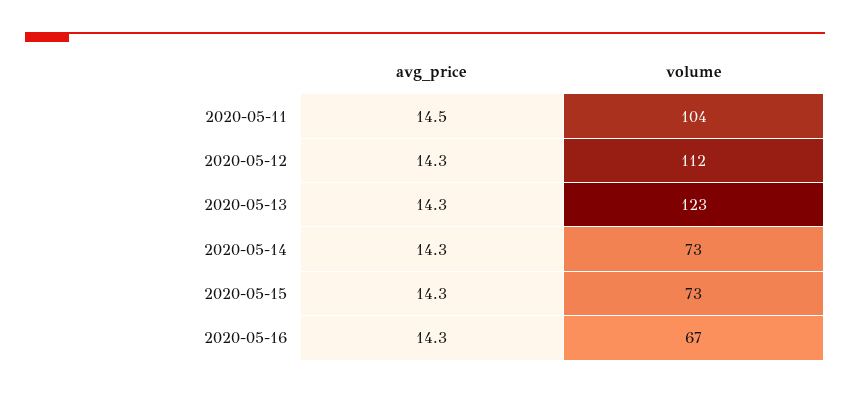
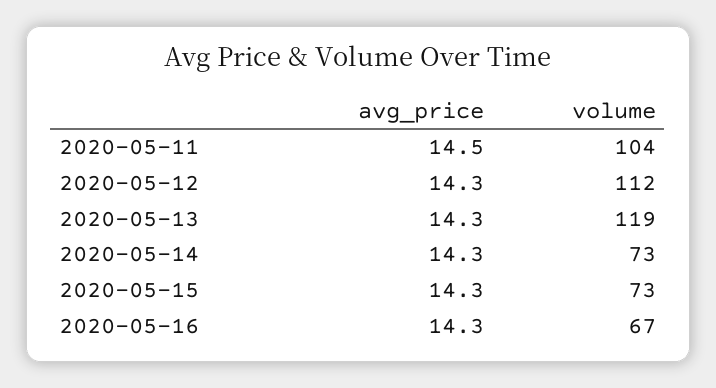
  {
    "avg_price": {
      "2020-05-11": 14.5,
      "2020-05-12": 14.3,
      "2020-05-13": 14.3,
      "2020-05-14": 14.3,
      "2020-05-15": 14.3,
      "2020-05-16": 14.3
    },
    "volume": {
      "2020-05-11": 104,
      "2020-05-12": 112,
-     "2020-05-13": 123,
+     "2020-05-13": 119,
      "2020-05-14": 73,
      "2020-05-15": 73,
      "2020-05-16": 67
    }
  }

